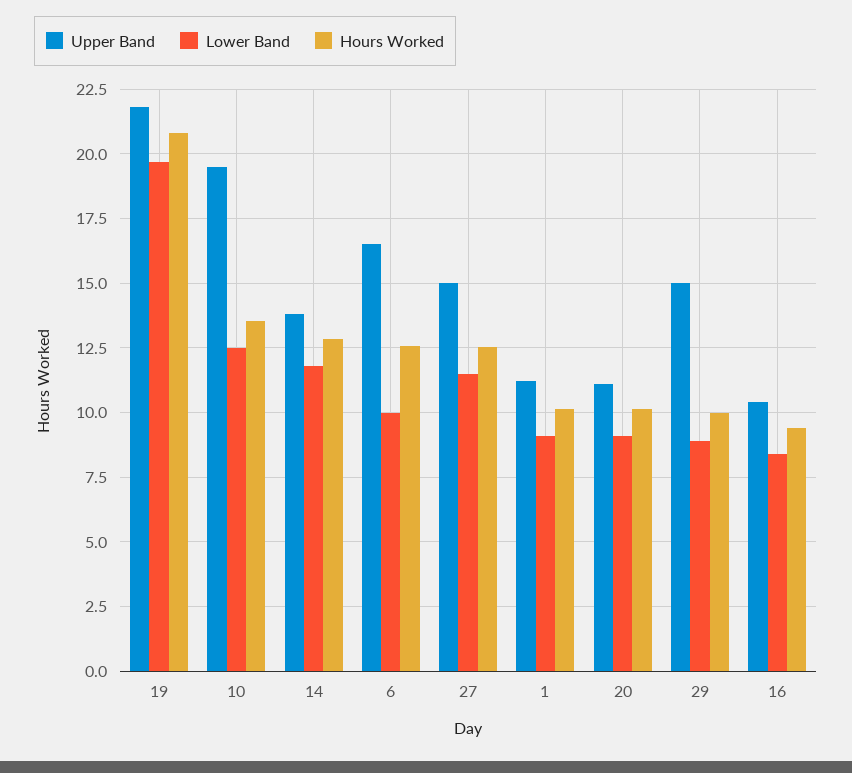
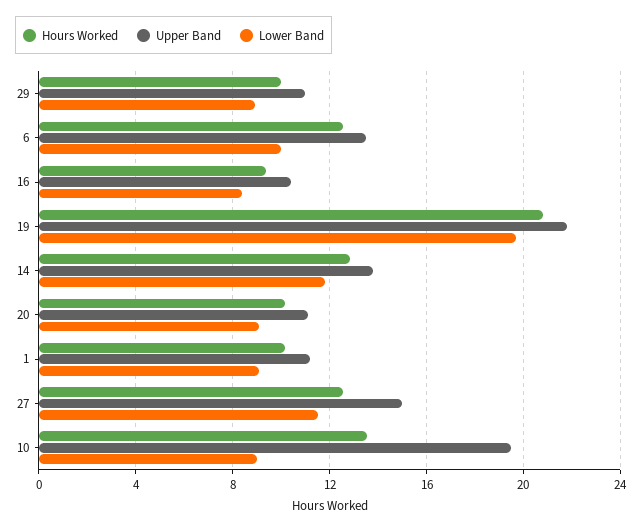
  {
    "Upper Band": {
      "19": 21.75,
      "10": 19.5,
      "14": 13.75,
-     "6": 16.5,
+     "6": 13.5,
      "27": 15,
      "1": 11.25,
      "20": 11,
-     "29": 15,
+     "29": 11,
      "16": 10.5
    },
    "Lower Band": {
      "19": 19.75,
-     "10": 12.5,
+     "10": 9,
      "14": 11.75,
      "6": 10,
      "27": 11.5,
      "1": 9,
      "20": 9,
      "29": 9,
      "16": 8.5
    },
    "Hours Worked": {
      "19": 20.75,
      "10": 13.5,
      "14": 12.75,
      "6": 12.5,
      "27": 12.5,
      "1": 10.25,
      "20": 10.25,
      "29": 10,
      "16": 9.5
    }
  }

